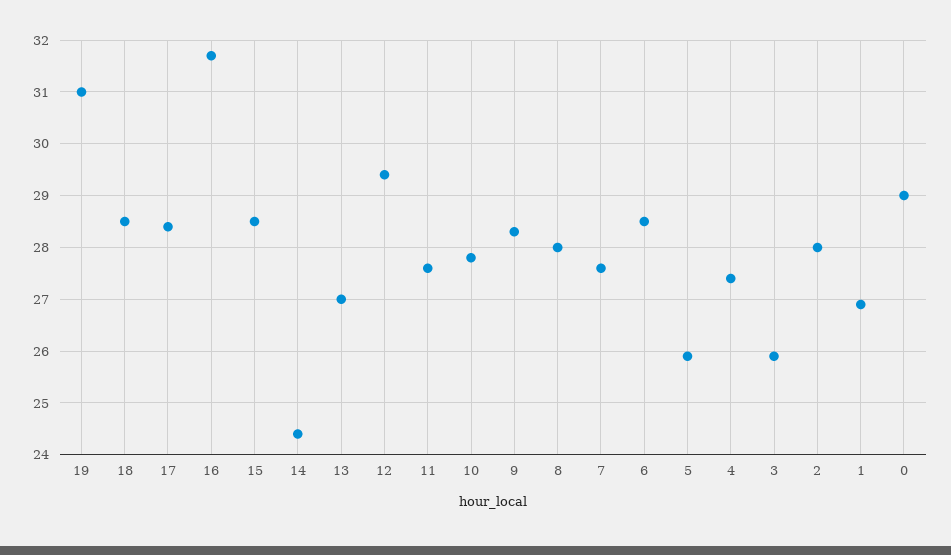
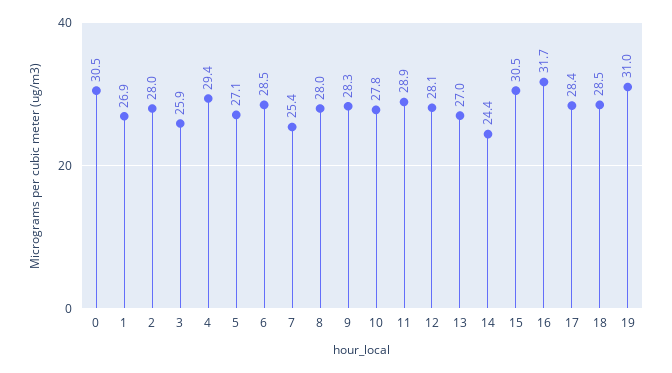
  {
    "19": 31,
    "18": 28.5,
    "17": 28.4,
    "16": 31.7,
-   "15": 28.5,
+   "15": 30.5,
    "14": 24.4,
    "13": 27,
-   "12": 29.5,
+   "12": 28.1,
-   "11": 27.5,
+   "11": 28.9,
    "10": 27.8,
    "9": 28.3,
    "8": 28,
-   "7": 27.5,
+   "7": 25.4,
    "6": 28.5,
-   "5": 26,
+   "5": 27.1,
-   "4": 27.5,
+   "4": 29.4,
    "3": 25.9,
    "2": 28,
    "1": 26.9,
-   "0": 29
+   "0": 30.5
  }

